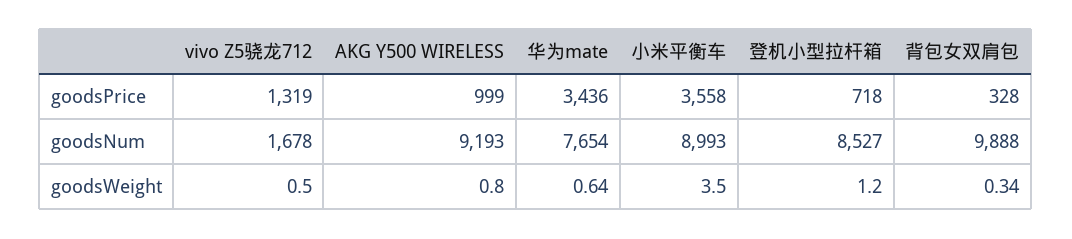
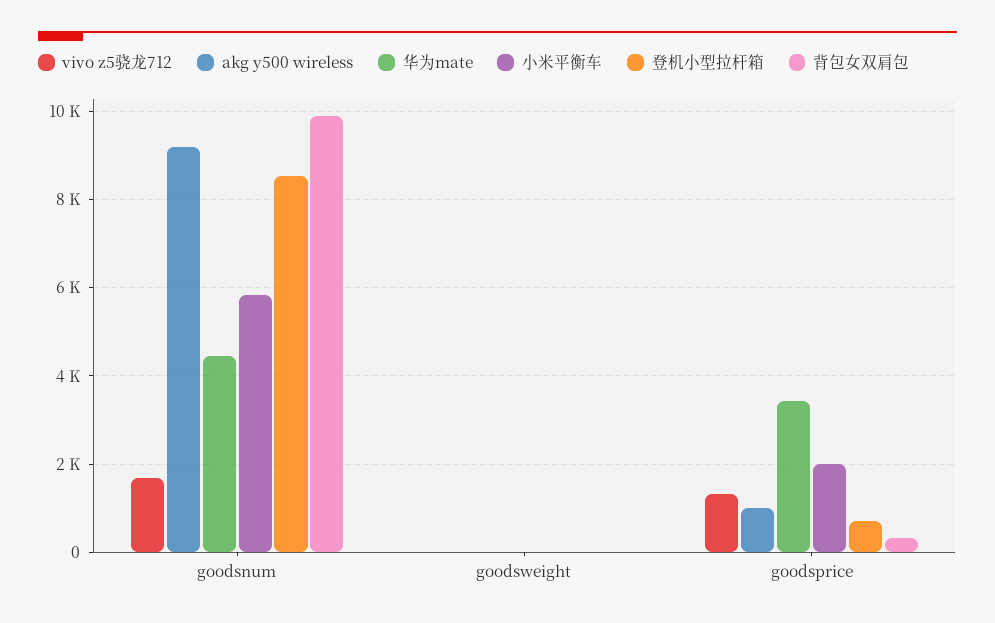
  {
    "vivo Z5骁龙712": {
      "goodsPrice": 1319,
      "goodsNum": 1678,
      "goodsWeight": 0.5
    },
    "AKG Y500 WIRELESS": {
      "goodsPrice": 999,
      "goodsNum": 9193,
      "goodsWeight": 0.8
    },
    "华为mate": {
      "goodsPrice": 3436,
-     "goodsNum": 7654,
+     "goodsNum": 4400,
      "goodsWeight": 0.64
    },
    "小米平衡车": {
-     "goodsPrice": 3558,
+     "goodsPrice": 2000,
-     "goodsNum": 8993,
+     "goodsNum": 5800,
      "goodsWeight": 3.5
    },
    "登机小型拉杆箱": {
      "goodsPrice": 718,
      "goodsNum": 8527,
      "goodsWeight": 1.2
    },
    "背包女双肩包": {
      "goodsPrice": 328,
      "goodsNum": 9888,
      "goodsWeight": 0.34
    }
  }

